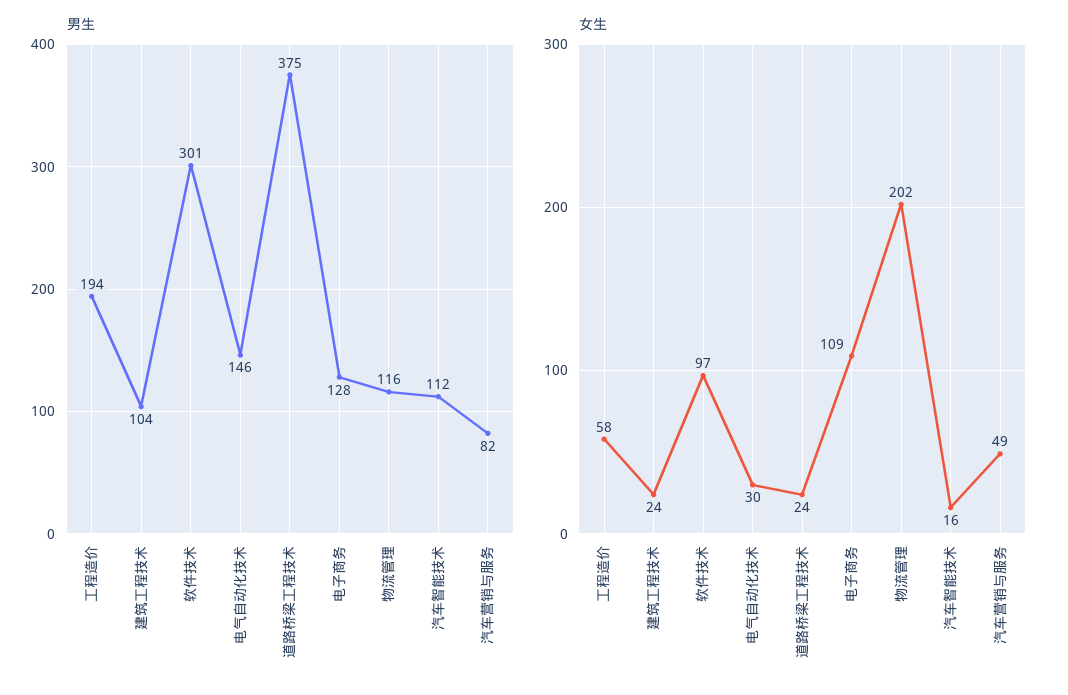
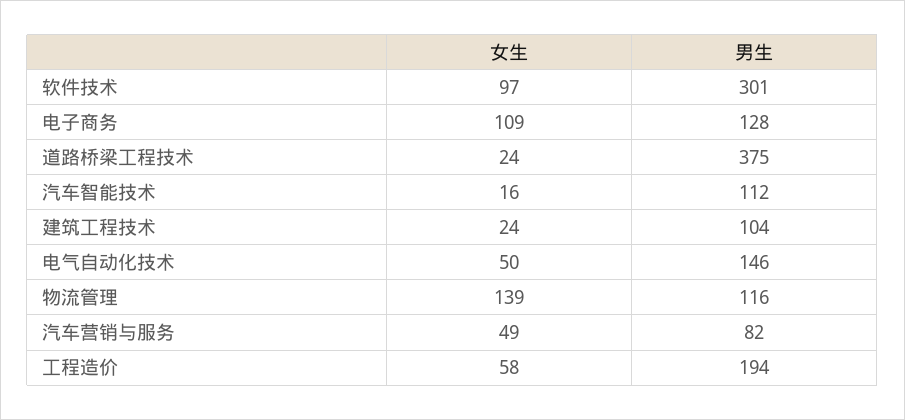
  {
    "男生": {
      "工程造价": 194,
      "建筑工程技术": 104,
      "软件技术": 301,
      "电气自动化技术": 146,
      "道路桥梁工程技术": 375,
      "电子商务": 128,
      "物流管理": 116,
      "汽车智能技术": 112,
      "汽车营销与服务": 82
    },
    "女生": {
      "工程造价": 58,
      "建筑工程技术": 24,
      "软件技术": 97,
-     "电气自动化技术": 30,
+     "电气自动化技术": 50,
      "道路桥梁工程技术": 24,
      "电子商务": 109,
-     "物流管理": 202,
+     "物流管理": 139,
      "汽车智能技术": 16,
      "汽车营销与服务": 49
    }
  }

